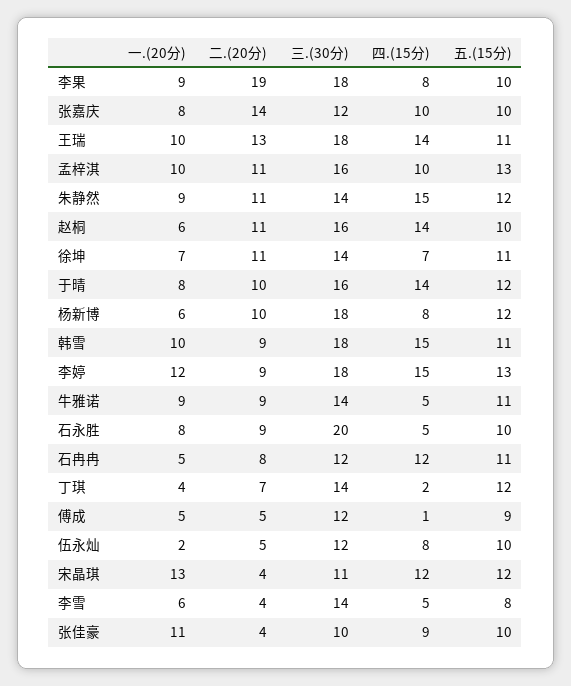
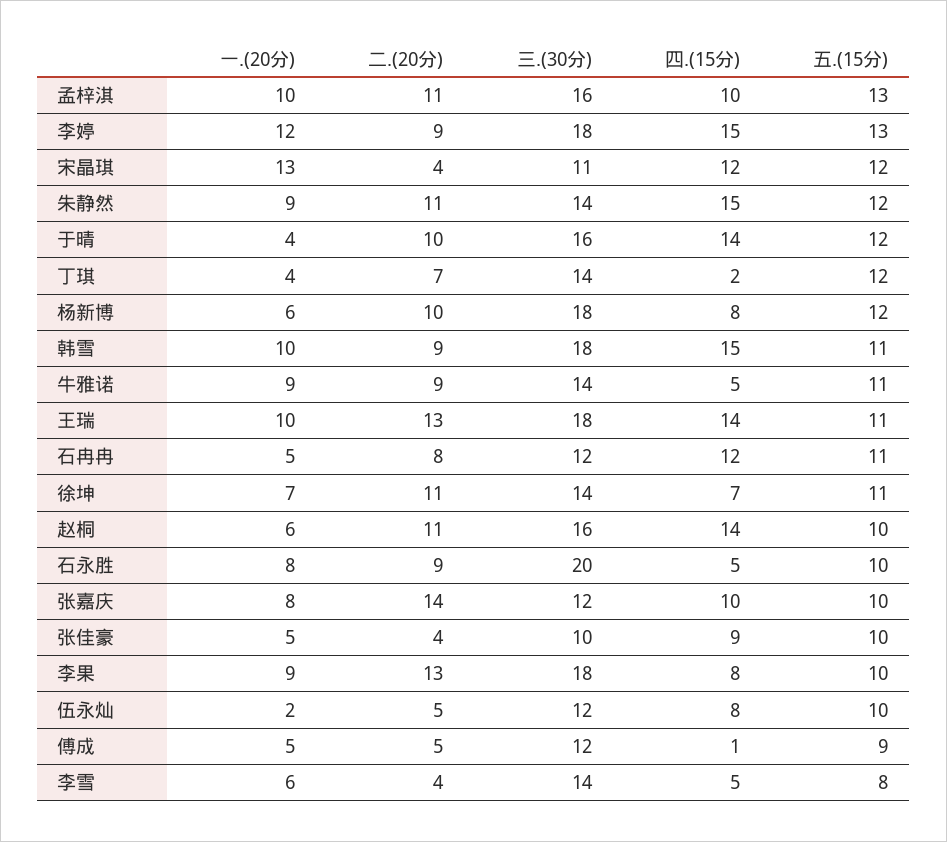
  {
    "一.(20分)": {
      "李果": 9,
      "张嘉庆": 8,
      "王瑞": 10,
      "孟梓淇": 10,
      "朱静然": 9,
      "赵桐": 6,
      "徐坤": 7,
-     "于晴": 8,
+     "于晴": 4,
      "杨新博": 6,
      "韩雪": 10,
      "李婷": 12,
      "牛雅诺": 9,
      "石永胜": 8,
      "石冉冉": 5,
      "丁琪": 4,
      "傅成": 5,
      "伍永灿": 2,
      "宋晶琪": 13,
      "李雪": 6,
-     "张佳豪": 11
+     "张佳豪": 5
    },
    "二.(20分)": {
-     "李果": 19,
+     "李果": 13,
      "张嘉庆": 14,
      "王瑞": 13,
      "孟梓淇": 11,
      "朱静然": 11,
      "赵桐": 11,
      "徐坤": 11,
      "于晴": 10,
      "杨新博": 10,
      "韩雪": 9,
      "李婷": 9,
      "牛雅诺": 9,
      "石永胜": 9,
      "石冉冉": 8,
      "丁琪": 7,
      "傅成": 5,
      "伍永灿": 5,
      "宋晶琪": 4,
      "李雪": 4,
      "张佳豪": 4
    },
    "三.(30分)": {
      "李果": 18,
      "张嘉庆": 12,
      "王瑞": 18,
      "孟梓淇": 16,
      "朱静然": 14,
      "赵桐": 16,
      "徐坤": 14,
      "于晴": 16,
      "杨新博": 18,
      "韩雪": 18,
      "李婷": 18,
      "牛雅诺": 14,
      "石永胜": 20,
      "石冉冉": 12,
      "丁琪": 14,
      "傅成": 12,
      "伍永灿": 12,
      "宋晶琪": 11,
      "李雪": 14,
      "张佳豪": 10
    },
    "四.(15分)": {
      "李果": 8,
      "张嘉庆": 10,
      "王瑞": 14,
      "孟梓淇": 10,
      "朱静然": 15,
      "赵桐": 14,
      "徐坤": 7,
      "于晴": 14,
      "杨新博": 8,
      "韩雪": 15,
      "李婷": 15,
      "牛雅诺": 5,
      "石永胜": 5,
      "石冉冉": 12,
      "丁琪": 2,
      "傅成": 1,
      "伍永灿": 8,
      "宋晶琪": 12,
      "李雪": 5,
      "张佳豪": 9
    },
    "五.(15分)": {
      "李果": 10,
      "张嘉庆": 10,
      "王瑞": 11,
      "孟梓淇": 13,
      "朱静然": 12,
      "赵桐": 10,
      "徐坤": 11,
      "于晴": 12,
      "杨新博": 12,
      "韩雪": 11,
      "李婷": 13,
      "牛雅诺": 11,
      "石永胜": 10,
      "石冉冉": 11,
      "丁琪": 12,
      "傅成": 9,
      "伍永灿": 10,
      "宋晶琪": 12,
      "李雪": 8,
      "张佳豪": 10
    }
  }

